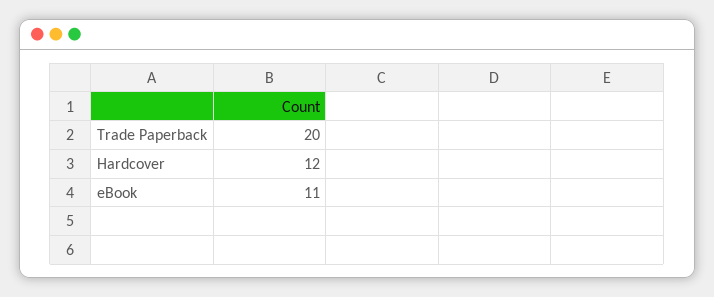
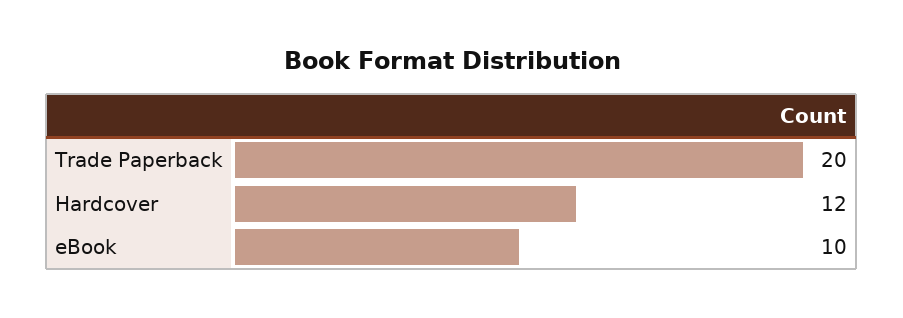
  {
    "Trade Paperback": 20,
    "Hardcover": 12,
-   "eBook": 11
+   "eBook": 10
  }

